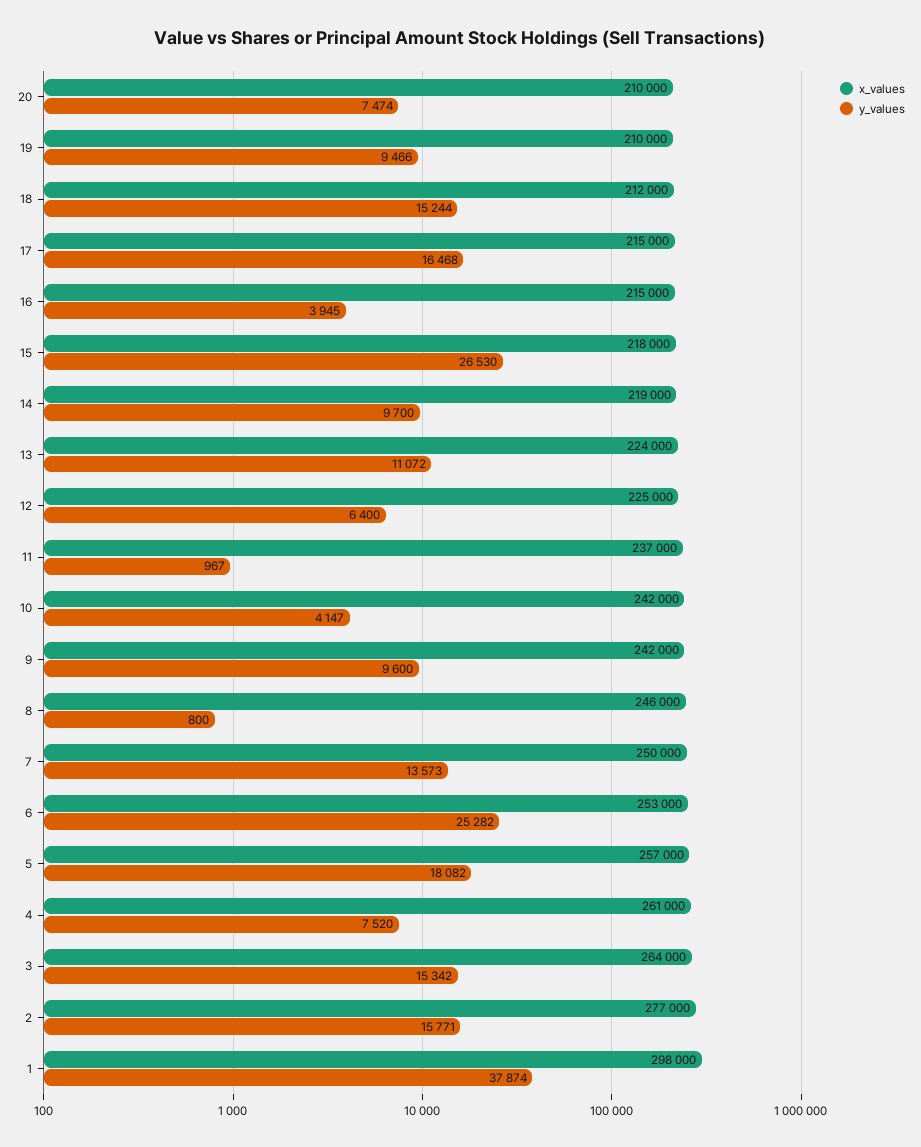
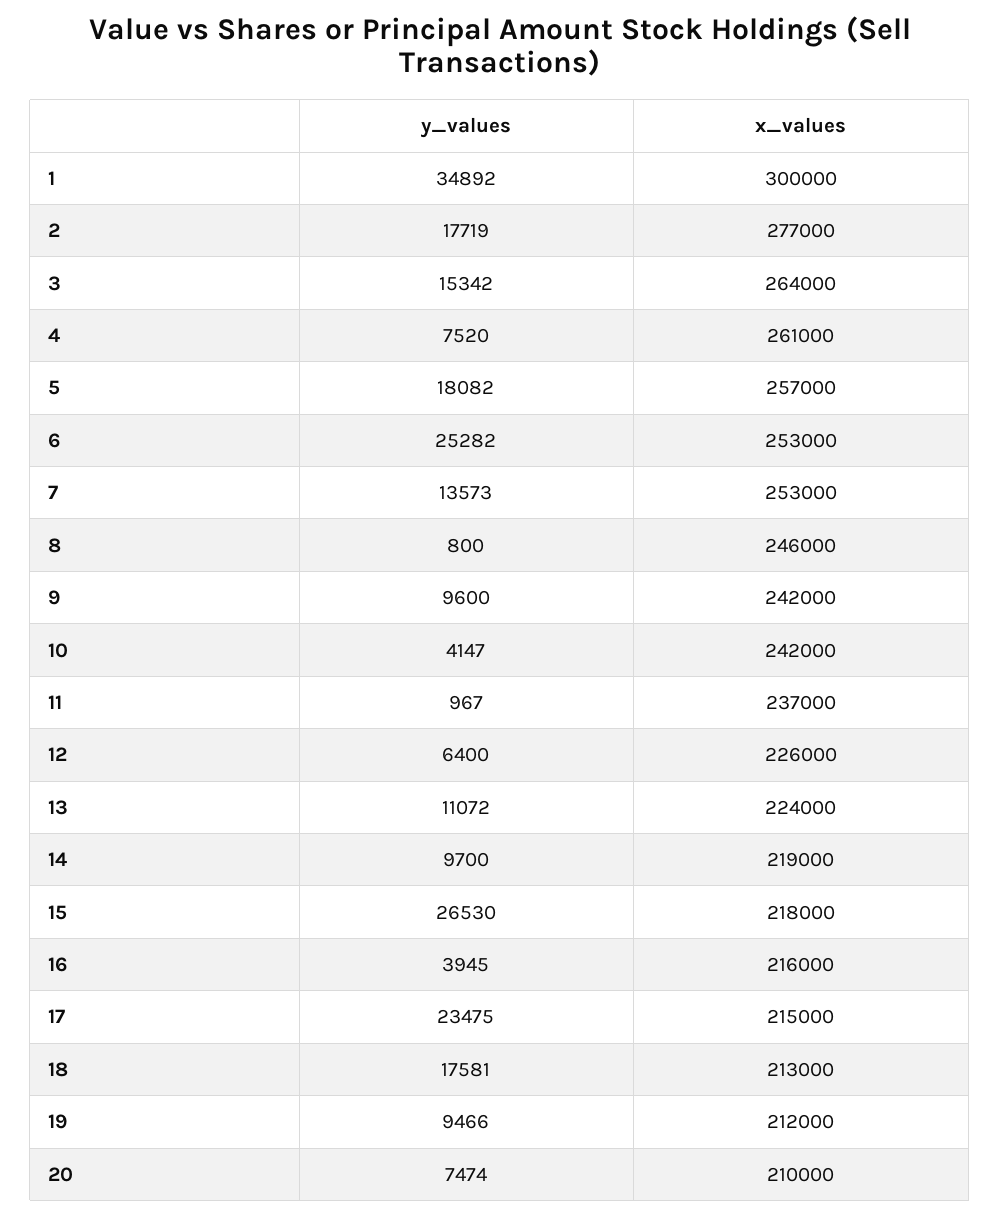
  {
    "x_values": {
      "20": 210000,
-     "19": 210000,
+     "19": 212000,
-     "18": 212000,
+     "18": 213000,
      "17": 215000,
-     "16": 215000,
+     "16": 216000,
      "15": 218000,
      "14": 219000,
      "13": 224000,
-     "12": 225000,
+     "12": 226000,
      "11": 237000,
      "10": 242000,
      "9": 242000,
      "8": 246000,
-     "7": 250000,
+     "7": 253000,
      "6": 253000,
      "5": 257000,
      "4": 261000,
      "3": 264000,
      "2": 277000,
-     "1": 298000
+     "1": 300000
    },
    "y_values": {
      "20": 7474,
      "19": 9466,
-     "18": 15244,
+     "18": 17581,
-     "17": 16468,
+     "17": 23475,
      "16": 3945,
      "15": 26530,
      "14": 9700,
      "13": 11072,
      "12": 6400,
      "11": 967,
      "10": 4147,
      "9": 9600,
      "8": 800,
      "7": 13573,
      "6": 25282,
      "5": 18082,
      "4": 7520,
      "3": 15342,
-     "2": 15771,
+     "2": 17719,
-     "1": 37874
+     "1": 34892
    }
  }

